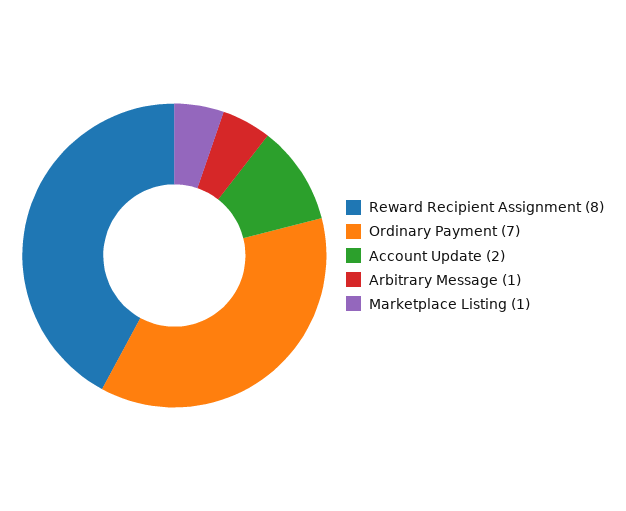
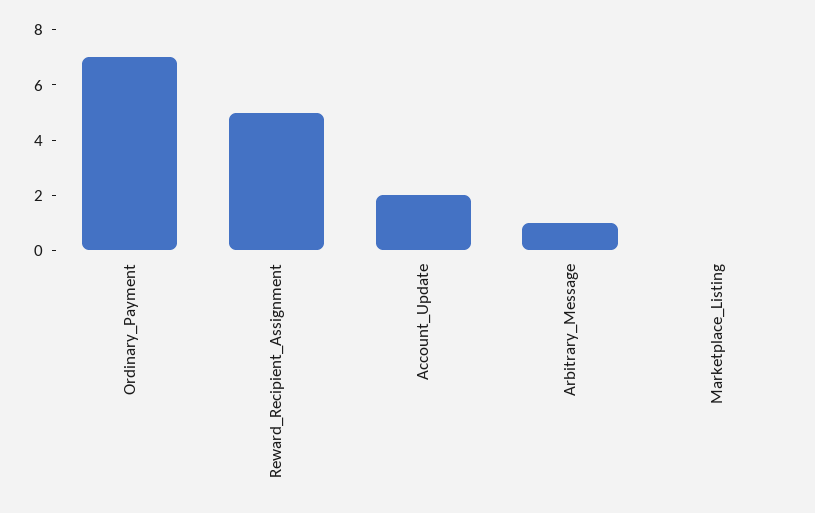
  {
-   "Reward Recipient Assignment": 8,
+   "Reward Recipient Assignment": 5,
    "Ordinary Payment": 7,
    "Account Update": 2,
    "Arbitrary Message": 1,
-   "Marketplace Listing": 1
+   "Marketplace Listing": 0
  }

